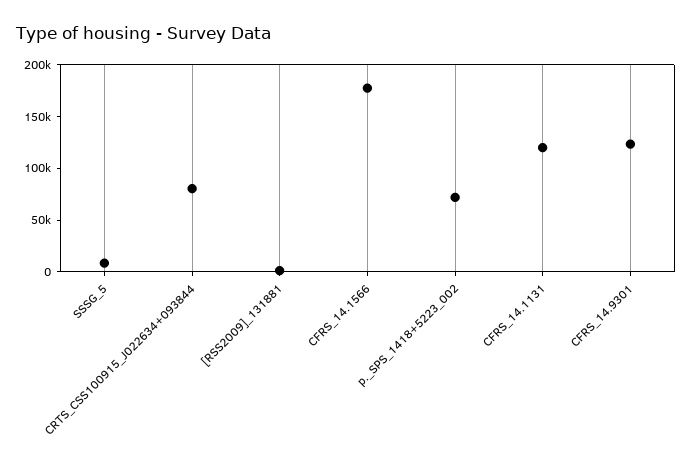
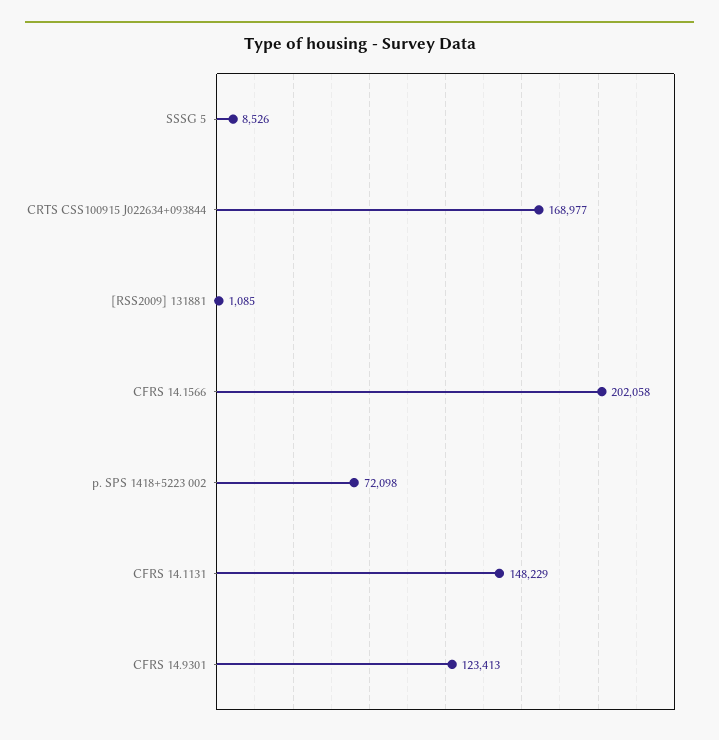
  {
    "SSSG_5": 8526,
-   "CRTS_CSS100915_J022634+093844": 80000,
+   "CRTS_CSS100915_J022634+093844": 168977,
    "[RSS2009]_131881": 1085,
-   "CFRS_14.1566": 180000,
+   "CFRS_14.1566": 202058,
    "p._SPS_1418+5223_002": 72098,
-   "CFRS_14.1131": 120000,
+   "CFRS_14.1131": 148229,
    "CFRS_14.9301": 123413
  }

